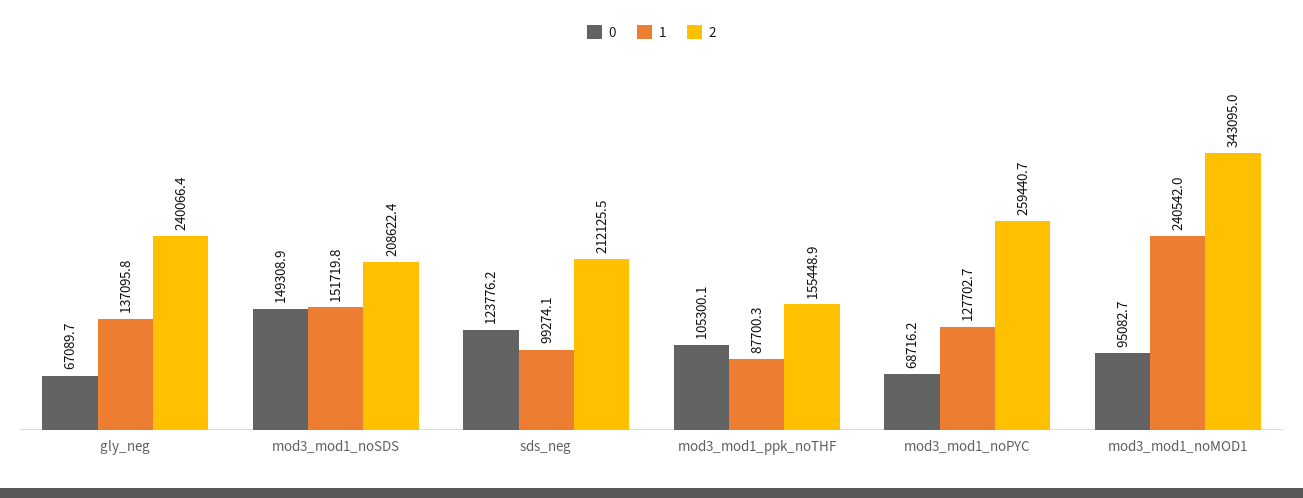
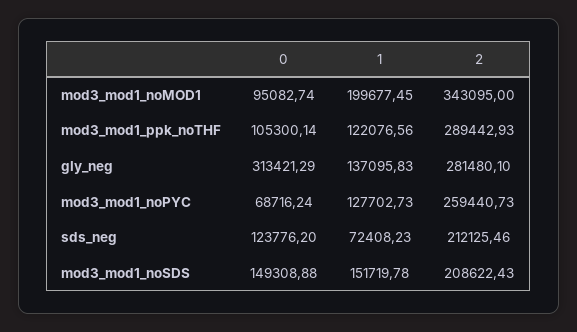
  {
    "0": {
-     "gly_neg": 67089.7,
+     "gly_neg": 313421.29,
      "mod3_mod1_noSDS": 149308.88,
      "sds_neg": 123776.2,
      "mod3_mod1_ppk_noTHF": 105300.14,
      "mod3_mod1_noPYC": 68716.24,
      "mod3_mod1_noMOD1": 95082.74
    },
    "1": {
      "gly_neg": 137095.83,
      "mod3_mod1_noSDS": 151719.78,
-     "sds_neg": 99274.1,
+     "sds_neg": 72408.23,
-     "mod3_mod1_ppk_noTHF": 87700.3,
+     "mod3_mod1_ppk_noTHF": 122076.56,
      "mod3_mod1_noPYC": 127702.73,
-     "mod3_mod1_noMOD1": 240542
+     "mod3_mod1_noMOD1": 199677.45
    },
    "2": {
-     "gly_neg": 240066.4,
+     "gly_neg": 281480.1,
      "mod3_mod1_noSDS": 208622.43,
      "sds_neg": 212125.46,
-     "mod3_mod1_ppk_noTHF": 155448.9,
+     "mod3_mod1_ppk_noTHF": 289442.93,
      "mod3_mod1_noPYC": 259440.73,
      "mod3_mod1_noMOD1": 343095
    }
  }

